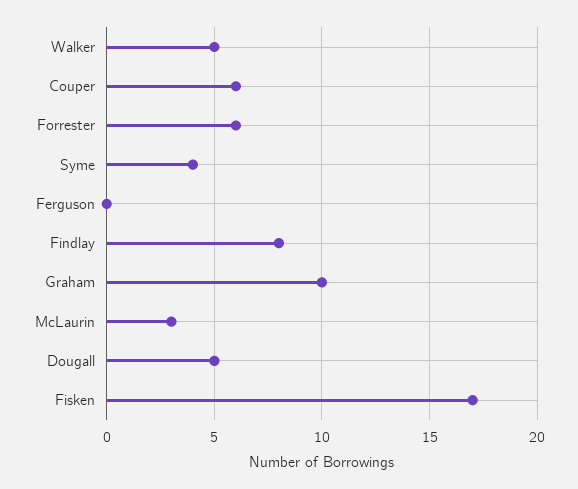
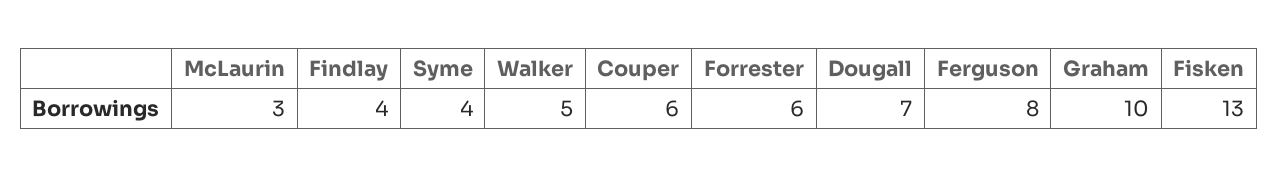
  {
    "Walker": 5,
    "Couper": 6,
    "Forrester": 6,
    "Syme": 4,
-   "Ferguson": 0,
+   "Ferguson": 8,
-   "Findlay": 8,
+   "Findlay": 4,
    "Graham": 10,
    "McLaurin": 3,
-   "Dougall": 5,
+   "Dougall": 7,
-   "Fisken": 17
+   "Fisken": 13
  }

